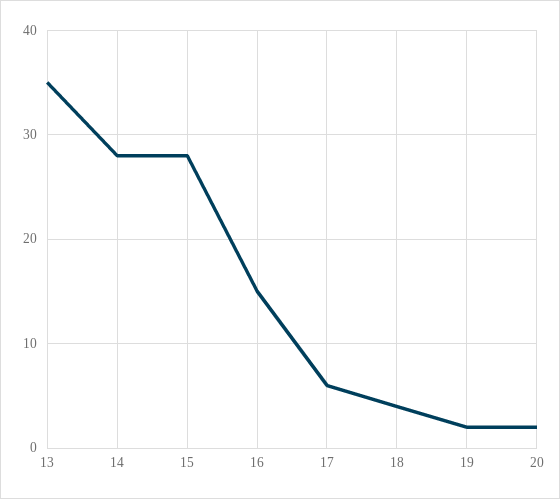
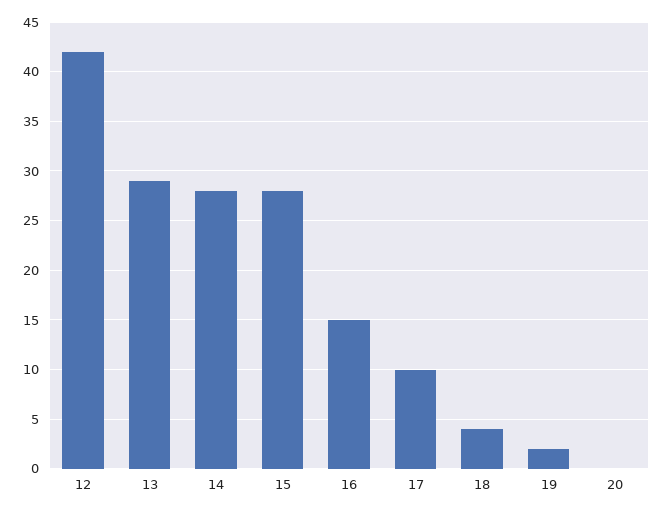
  {
-   "13": 35,
+   "13": 29,
    "14": 28,
    "15": 28,
    "16": 15,
-   "17": 6,
+   "17": 10,
    "18": 4,
    "19": 2,
-   "20": 2
+   "20": 0,
+   "12": 42
  }

